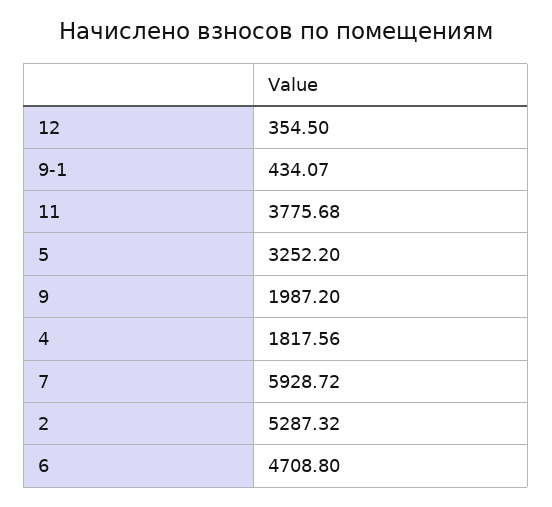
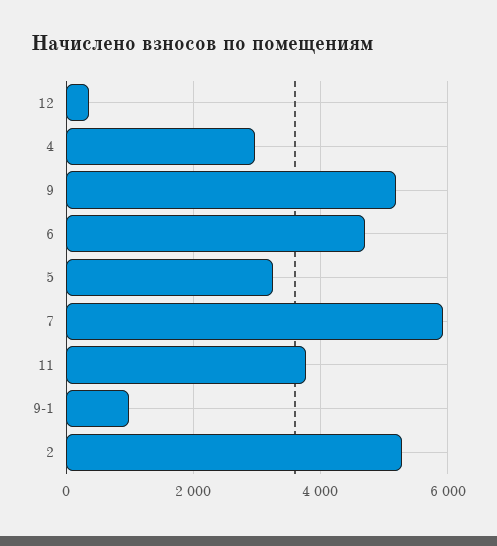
  {
    "12": 354.5,
-   "9-1": 434.07,
+   "9-1": 1000,
    "11": 3775.68,
    "5": 3252.2,
-   "9": 1987.2,
+   "9": 5200,
-   "4": 1817.56,
+   "4": 3000,
    "7": 5928.72,
    "2": 5287.32,
    "6": 4708.8
  }

